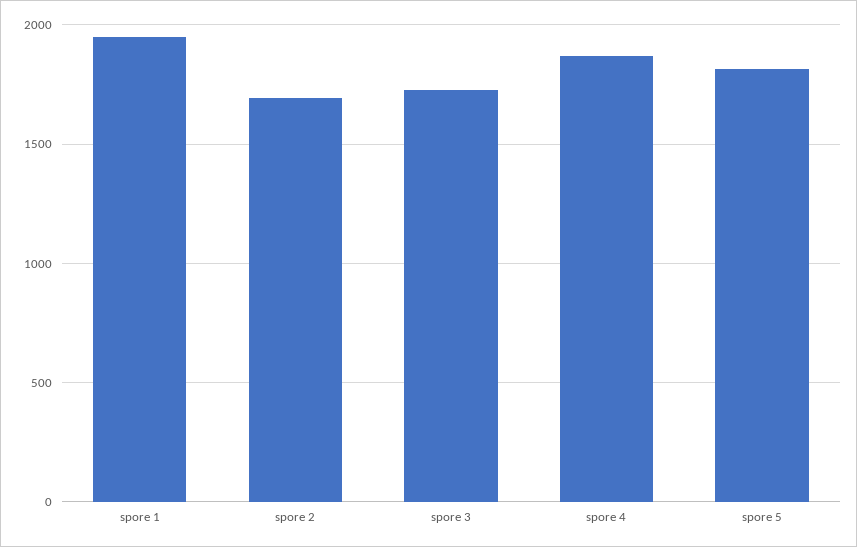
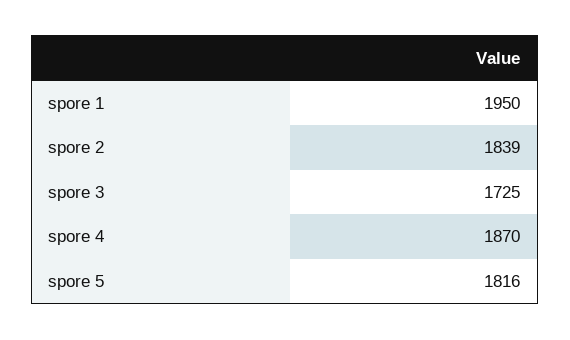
  {
    "spore 1": 1950,
-   "spore 2": 1700,
+   "spore 2": 1839,
    "spore 3": 1725,
    "spore 4": 1870,
    "spore 5": 1816
  }

